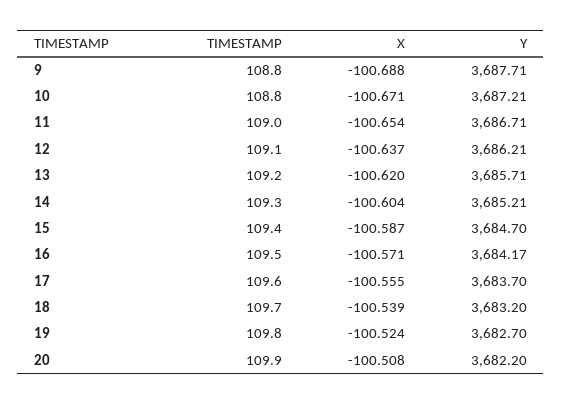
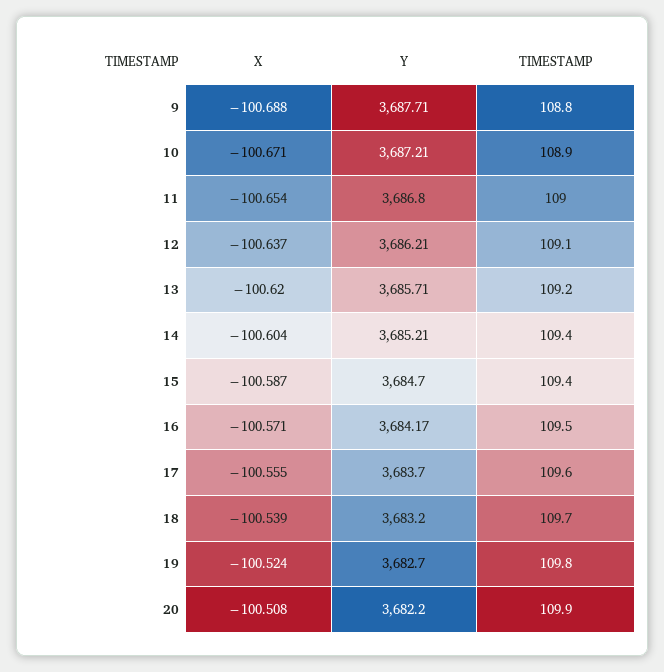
  {
    "TIMESTAMP": {
      "9": 108.8,
-     "10": 108.8,
+     "10": 108.9,
      "11": 109,
      "12": 109.1,
      "13": 109.2,
-     "14": 109.3,
+     "14": 109.4,
      "15": 109.4,
      "16": 109.5,
      "17": 109.6,
      "18": 109.7,
      "19": 109.8,
      "20": 109.9
    },
    "X": {
      "9": -100.688,
      "10": -100.671,
      "11": -100.654,
      "12": -100.637,
      "13": -100.62,
      "14": -100.604,
      "15": -100.587,
      "16": -100.571,
      "17": -100.555,
      "18": -100.539,
      "19": -100.524,
      "20": -100.508
    },
    "Y": {
      "9": 3687.71,
      "10": 3687.21,
-     "11": 3686.71,
+     "11": 3686.8,
      "12": 3686.21,
      "13": 3685.71,
      "14": 3685.21,
      "15": 3684.7,
      "16": 3684.17,
      "17": 3683.7,
      "18": 3683.2,
      "19": 3682.7,
      "20": 3682.2
    }
  }

